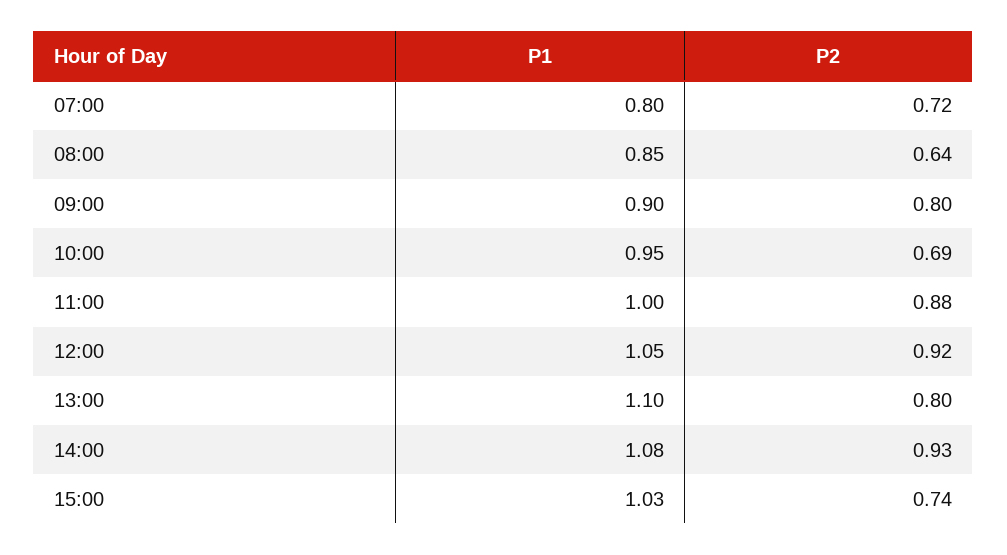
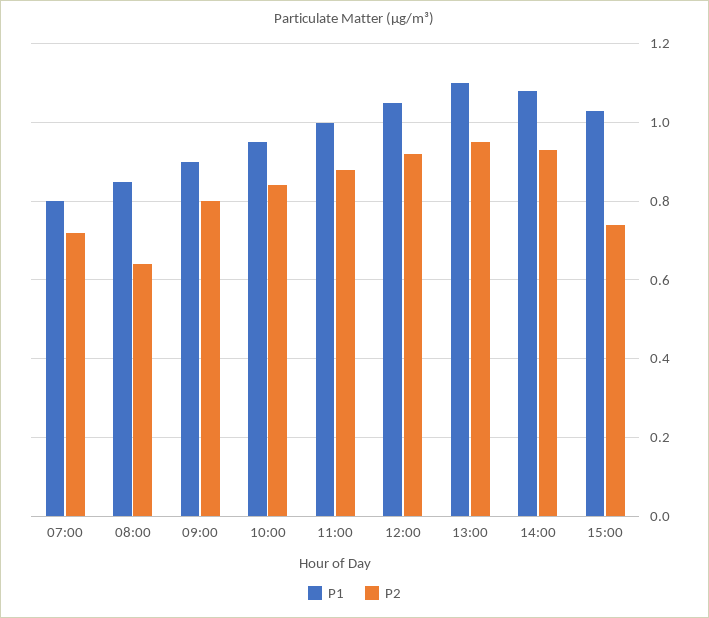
  {
    "P1": {
      "07:00": 0.8,
      "08:00": 0.85,
      "09:00": 0.9,
      "10:00": 0.95,
      "11:00": 1,
      "12:00": 1.05,
      "13:00": 1.1,
      "14:00": 1.08,
      "15:00": 1.03
    },
    "P2": {
      "07:00": 0.72,
      "08:00": 0.64,
      "09:00": 0.8,
-     "10:00": 0.69,
+     "10:00": 0.85,
      "11:00": 0.88,
      "12:00": 0.92,
-     "13:00": 0.8,
+     "13:00": 0.95,
      "14:00": 0.93,
      "15:00": 0.74
    }
  }

